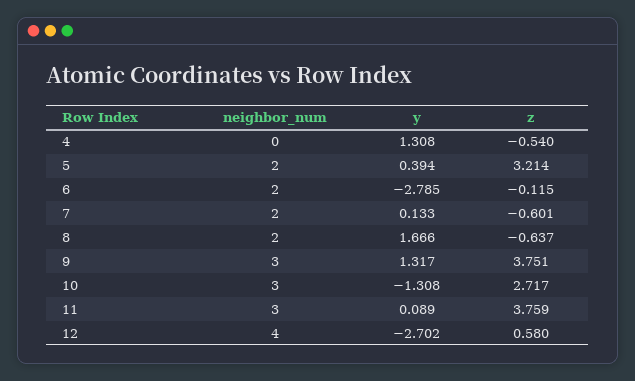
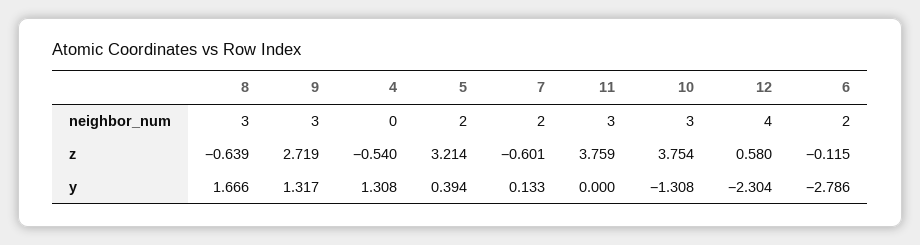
  {
    "neighbor_num": {
      "4": 0,
      "5": 2,
      "6": 2,
      "7": 2,
-     "8": 2,
+     "8": 3,
      "9": 3,
      "10": 3,
      "11": 3,
      "12": 4
    },
    "y": {
      "4": 1.308,
      "5": 0.394,
-     "6": -2.785,
+     "6": -2.786,
      "7": 0.133,
      "8": 1.666,
      "9": 1.317,
      "10": -1.308,
-     "11": 0.089,
+     "11": 0,
-     "12": -2.702
+     "12": -2.304
    },
    "z": {
      "4": -0.54,
      "5": 3.214,
      "6": -0.115,
      "7": -0.601,
-     "8": -0.637,
+     "8": -0.639,
-     "9": 3.751,
+     "9": 2.719,
-     "10": 2.717,
+     "10": 3.754,
      "11": 3.759,
      "12": 0.58
    }
  }

